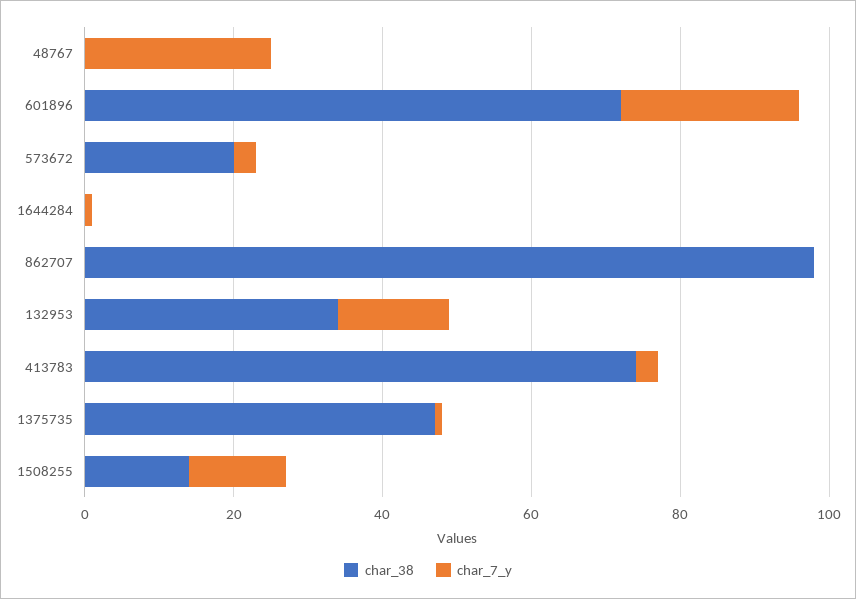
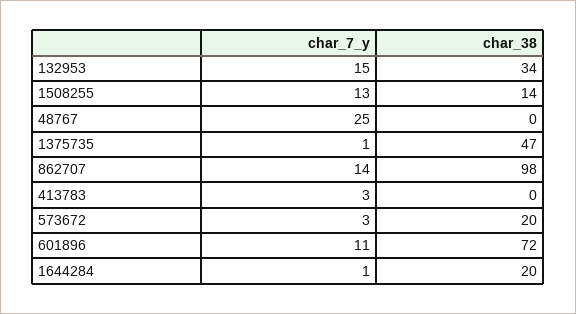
  {
    "char_38": {
      "48767": 0,
      "601896": 72,
      "573672": 20,
-     "1644284": 0,
+     "1644284": 20,
      "862707": 98,
      "132953": 34,
-     "413783": 75,
+     "413783": 0,
      "1375735": 47,
      "1508255": 14
    },
    "char_7_y": {
      "48767": 25,
-     "601896": 25,
+     "601896": 11,
      "573672": 3,
      "1644284": 1,
-     "862707": 0,
+     "862707": 14,
      "132953": 15,
      "413783": 3,
      "1375735": 1,
      "1508255": 13
    }
  }

